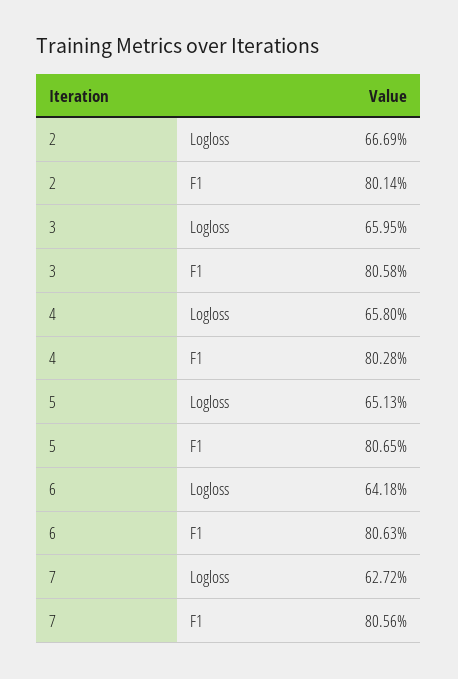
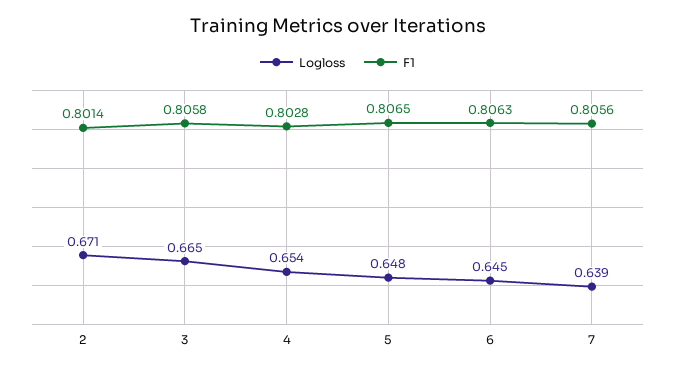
  {
    "Logloss": {
-     "2": 0.6669,
+     "2": 0.671,
-     "3": 0.6595,
+     "3": 0.665,
-     "4": 0.658,
+     "4": 0.654,
-     "5": 0.6513,
+     "5": 0.648,
-     "6": 0.6418,
+     "6": 0.645,
-     "7": 0.6272
+     "7": 0.639
    },
    "F1": {
      "2": 0.8014,
      "3": 0.8058,
      "4": 0.8028,
      "5": 0.8065,
      "6": 0.8063,
      "7": 0.8056
    }
  }

